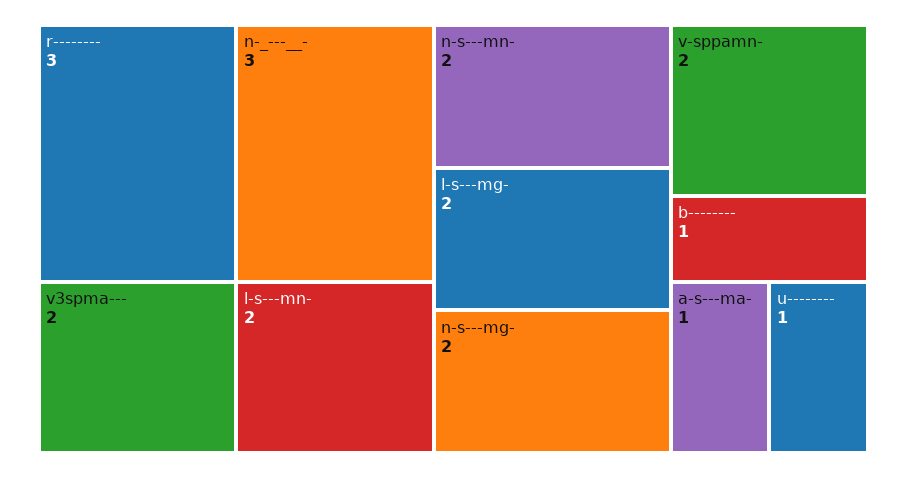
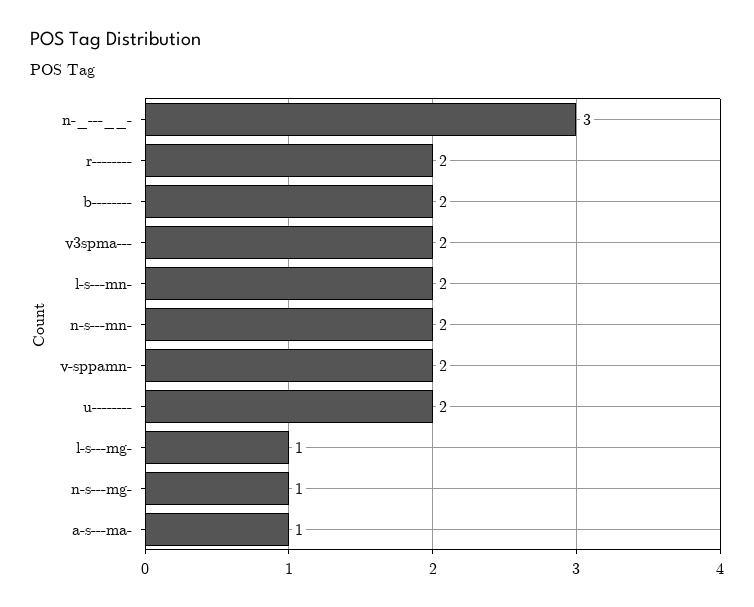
  {
-   "r--------": 3,
+   "r--------": 2,
    "n-_---__-": 3,
    "v3spma---": 2,
    "l-s---mn-": 2,
    "n-s---mn-": 2,
-   "l-s---mg-": 2,
+   "l-s---mg-": 1,
-   "n-s---mg-": 2,
+   "n-s---mg-": 1,
    "v-sppamn-": 2,
-   "b--------": 1,
+   "b--------": 2,
    "a-s---ma-": 1,
-   "u--------": 1
+   "u--------": 2
  }

